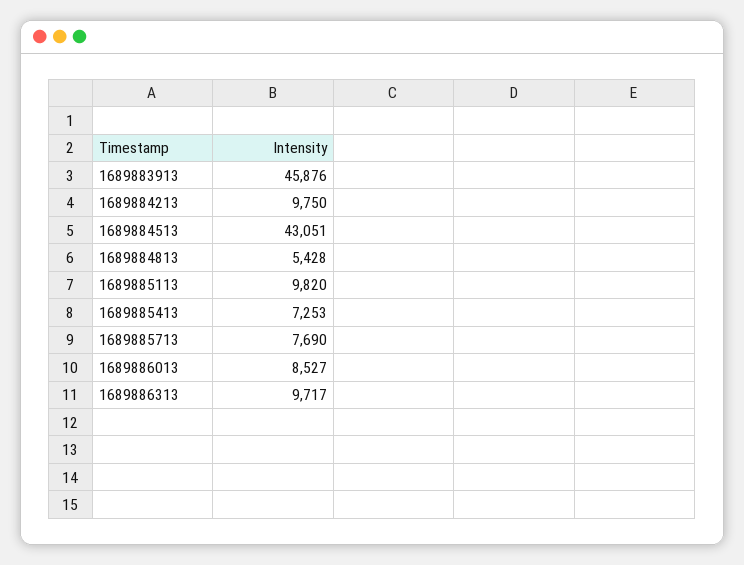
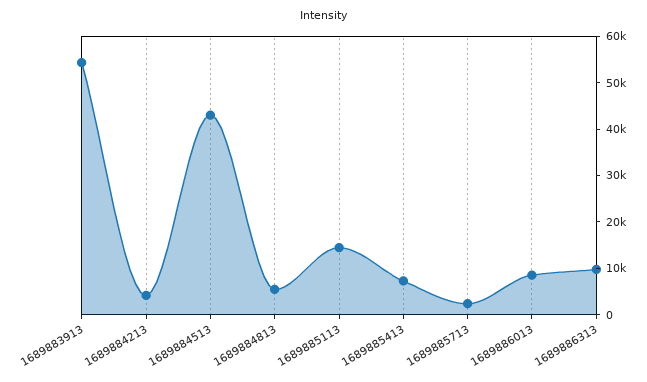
  {
-   "1689883913": 45876,
+   "1689883913": 54000,
-   "1689884213": 9750,
+   "1689884213": 4000,
    "1689884513": 43051,
    "1689884813": 5428,
-   "1689885113": 9820,
+   "1689885113": 14000,
    "1689885413": 7253,
-   "1689885713": 7690,
+   "1689885713": 2000,
    "1689886013": 8527,
    "1689886313": 9717
  }

